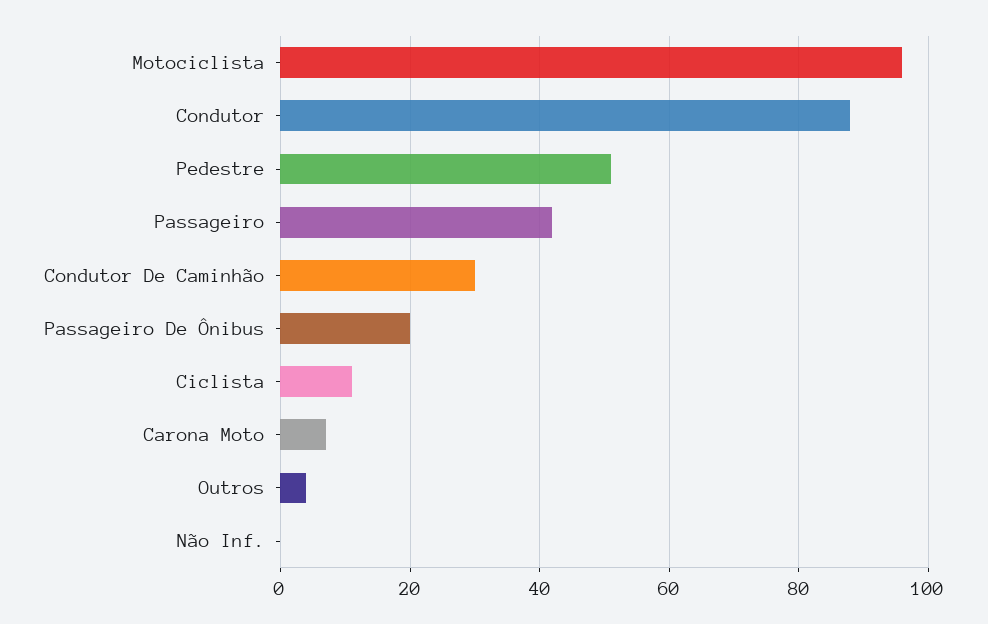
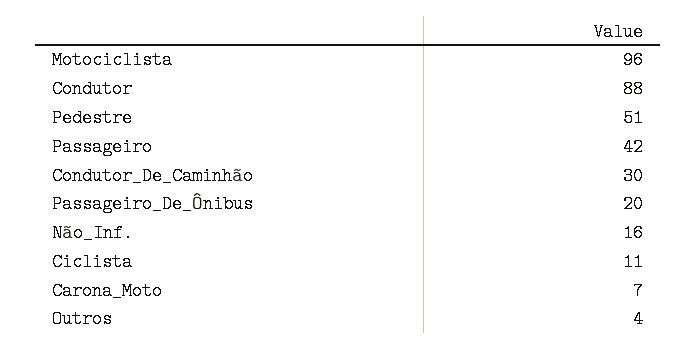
  {
    "Motociclista": 96,
    "Condutor": 88,
    "Pedestre": 51,
    "Passageiro": 42,
    "Condutor De Caminhão": 30,
    "Passageiro De Ônibus": 20,
    "Ciclista": 11,
    "Carona Moto": 7,
    "Outros": 4,
-   "Não Inf.": 0
+   "Não Inf.": 16
  }

